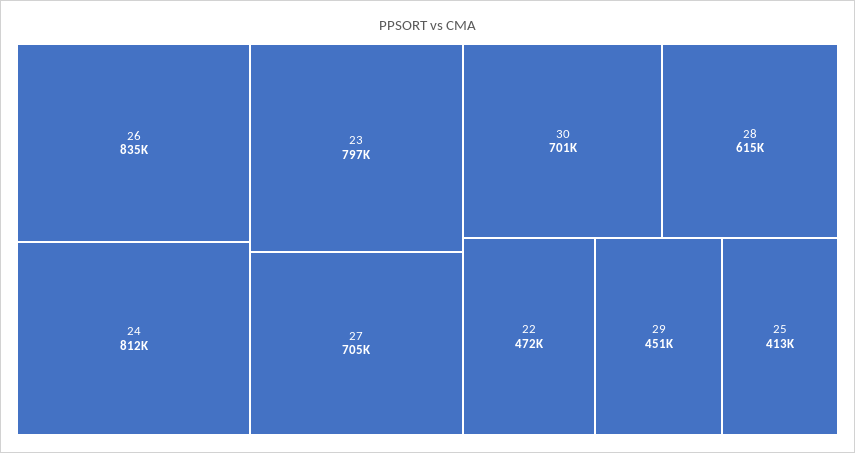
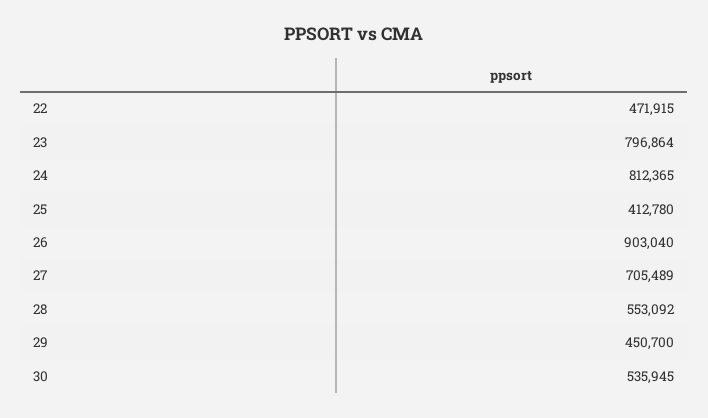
  {
-   "26": 835000,
+   "26": 903040,
    "24": 812365,
    "23": 796864,
    "27": 705489,
-   "30": 701000,
+   "30": 535945,
-   "28": 615000,
+   "28": 553092,
    "22": 471915,
    "29": 450700,
    "25": 412780
  }

